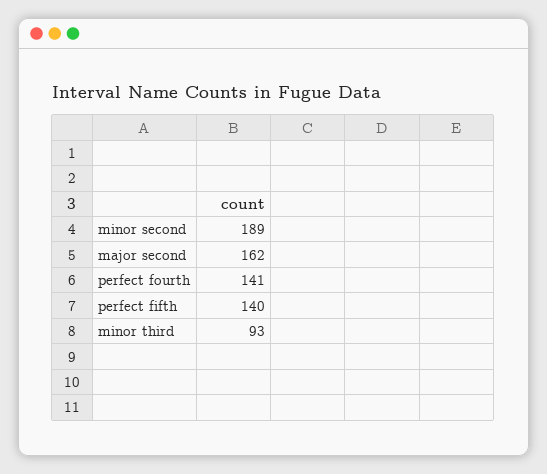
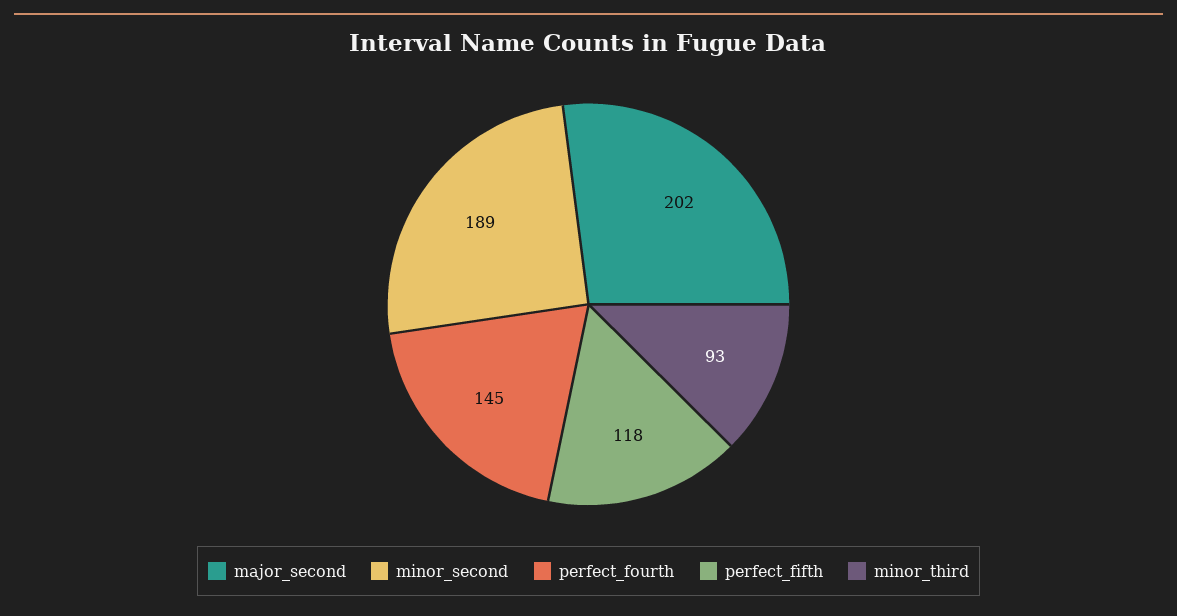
  {
    "minor second": 189,
-   "major second": 162,
+   "major second": 202,
-   "perfect fourth": 141,
+   "perfect fourth": 145,
-   "perfect fifth": 140,
+   "perfect fifth": 118,
    "minor third": 93
  }

